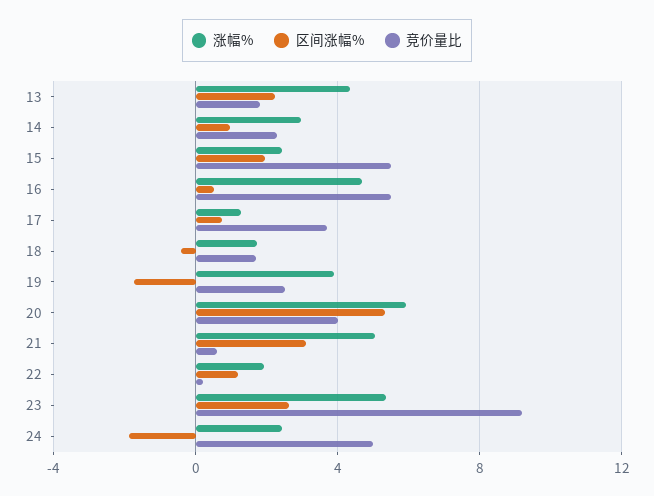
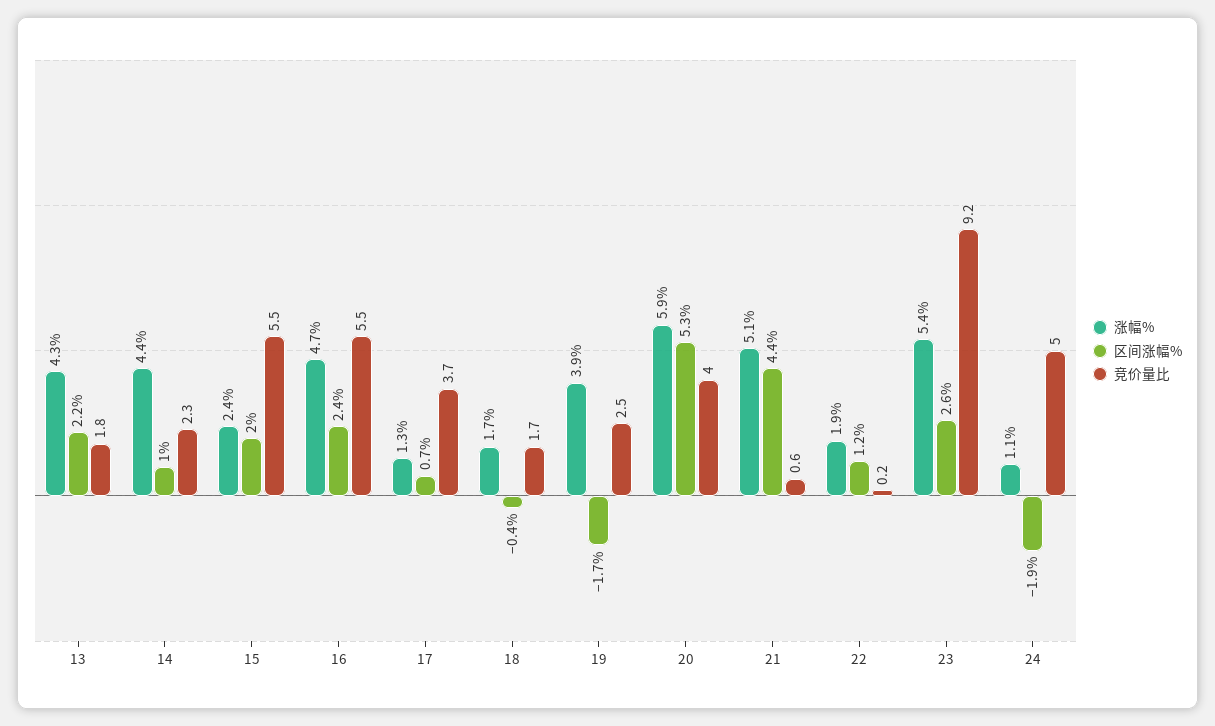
  {
    "涨幅%": {
      "13": 4.3,
-     "14": 3,
+     "14": 4.4,
      "15": 2.4,
      "16": 4.7,
      "17": 1.3,
      "18": 1.7,
      "19": 3.9,
      "20": 5.9,
      "21": 5.1,
      "22": 1.9,
      "23": 5.4,
-     "24": 2.5
+     "24": 1.1
    },
    "区间涨幅%": {
      "13": 2.2,
      "14": 1,
      "15": 2,
-     "16": 0.5,
+     "16": 2.4,
      "17": 0.7,
      "18": -0.4,
      "19": -1.7,
      "20": 5.3,
-     "21": 3,
+     "21": 4.4,
      "22": 1.2,
      "23": 2.6,
      "24": -1.9
    },
    "竞价量比": {
      "13": 1.8,
      "14": 2.3,
      "15": 5.5,
      "16": 5.5,
      "17": 3.7,
      "18": 1.7,
      "19": 2.5,
      "20": 4,
      "21": 0.6,
      "22": 0.2,
      "23": 9.2,
      "24": 5
    }
  }

